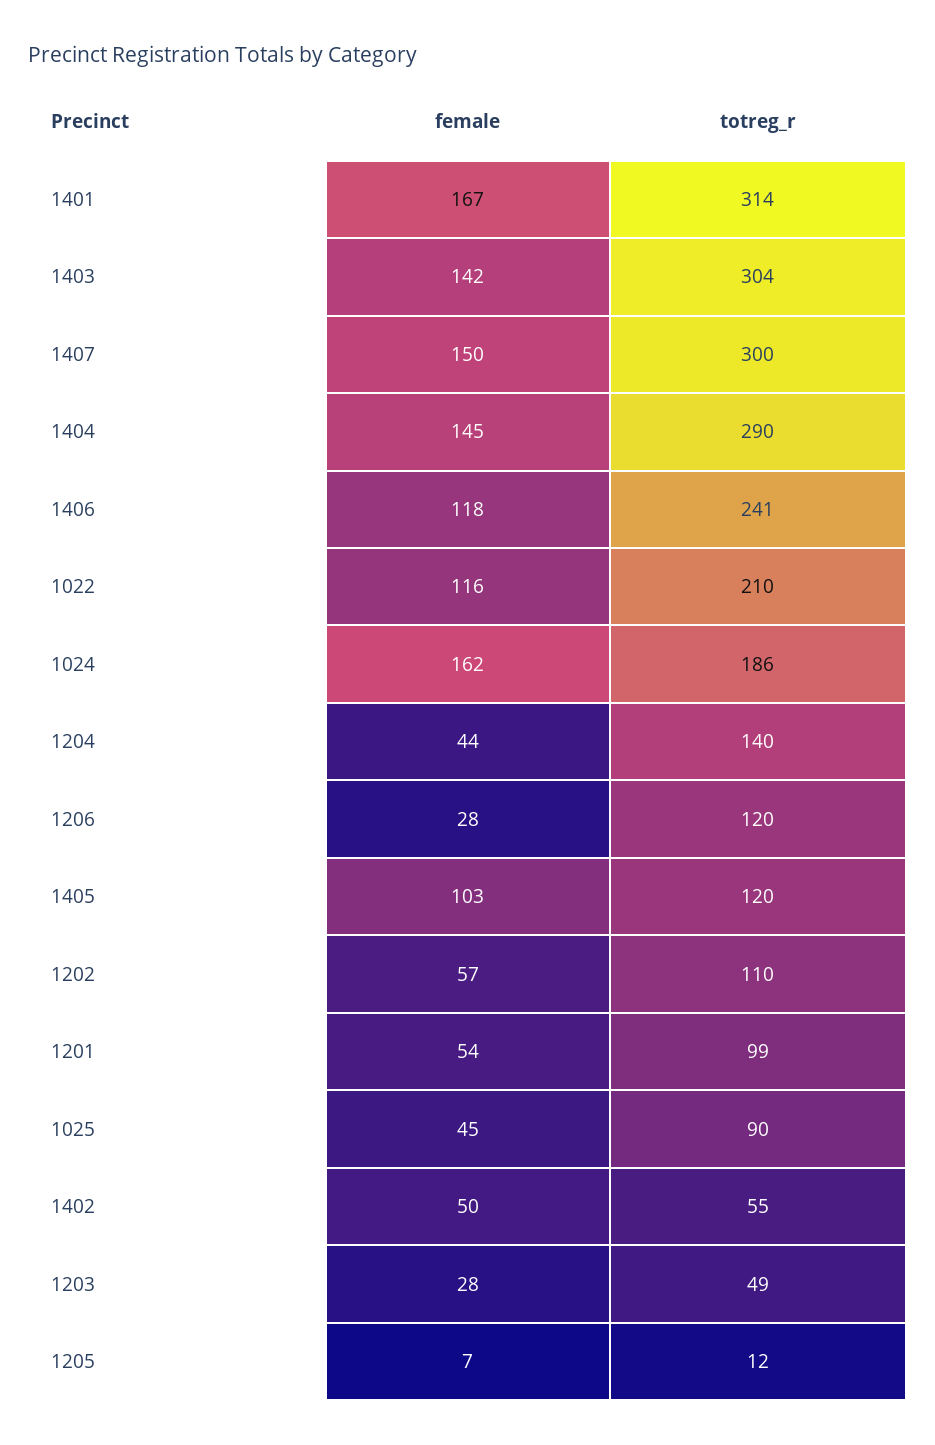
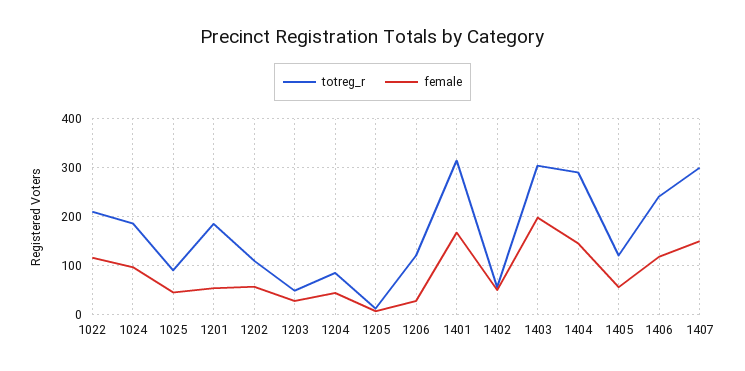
  {
    "female": {
      "1401": 167,
-     "1403": 142,
+     "1403": 200,
      "1407": 150,
      "1404": 145,
      "1406": 118,
      "1022": 116,
-     "1024": 162,
+     "1024": 100,
      "1204": 44,
      "1206": 28,
-     "1405": 103,
+     "1405": 60,
      "1202": 57,
      "1201": 54,
      "1025": 45,
      "1402": 50,
      "1203": 28,
      "1205": 7
    },
    "totreg_r": {
      "1401": 314,
      "1403": 304,
      "1407": 300,
      "1404": 290,
      "1406": 241,
      "1022": 210,
      "1024": 186,
-     "1204": 140,
+     "1204": 80,
      "1206": 120,
      "1405": 120,
      "1202": 110,
-     "1201": 99,
+     "1201": 180,
      "1025": 90,
      "1402": 55,
      "1203": 49,
      "1205": 12
    }
  }

